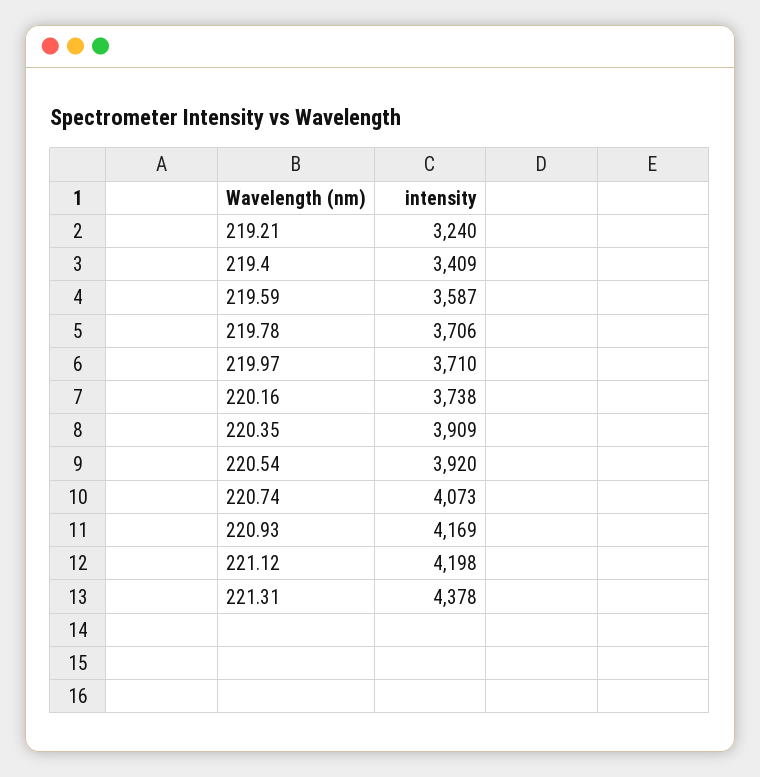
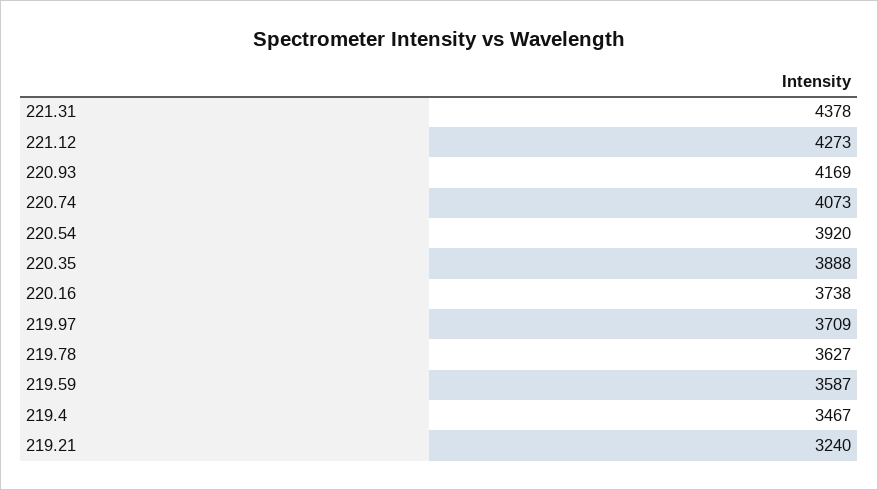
  {
    "219.21": 3240,
-   "219.4": 3409,
+   "219.4": 3467,
    "219.59": 3587,
-   "219.78": 3706,
+   "219.78": 3627,
-   "219.97": 3710,
+   "219.97": 3709,
    "220.16": 3738,
-   "220.35": 3909,
+   "220.35": 3888,
    "220.54": 3920,
    "220.74": 4073,
    "220.93": 4169,
-   "221.12": 4198,
+   "221.12": 4273,
    "221.31": 4378
  }

